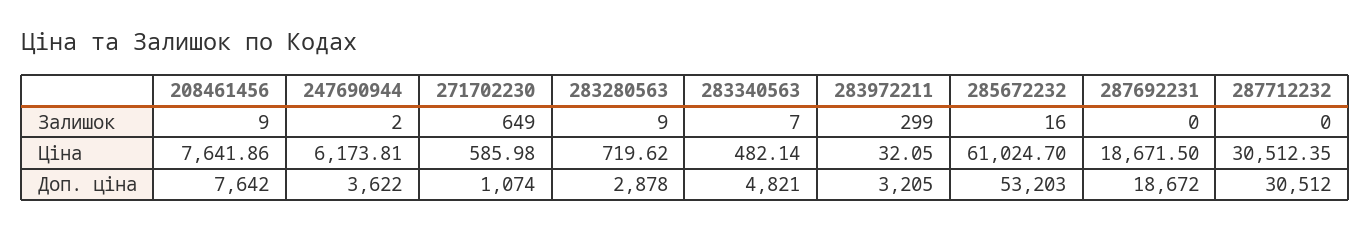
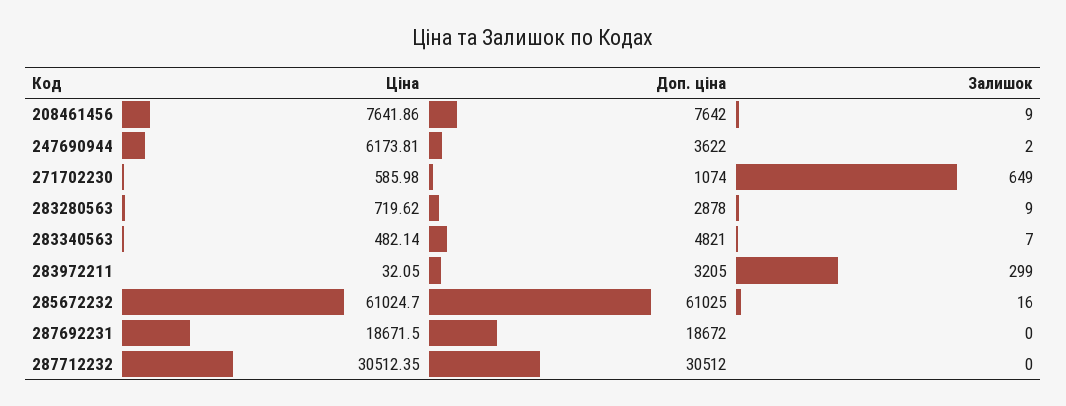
  {
    "208461456": {
      "Залишок": 9,
      "Ціна": 7641.86,
      "Доп. ціна": 7642
    },
    "247690944": {
      "Залишок": 2,
      "Ціна": 6173.81,
      "Доп. ціна": 3622
    },
    "271702230": {
      "Залишок": 649,
      "Ціна": 585.98,
      "Доп. ціна": 1074
    },
    "283280563": {
      "Залишок": 9,
      "Ціна": 719.62,
      "Доп. ціна": 2878
    },
    "283340563": {
      "Залишок": 7,
      "Ціна": 482.14,
      "Доп. ціна": 4821
    },
    "283972211": {
      "Залишок": 299,
      "Ціна": 32.05,
      "Доп. ціна": 3205
    },
    "285672232": {
      "Залишок": 16,
      "Ціна": 61024.7,
-     "Доп. ціна": 53203
+     "Доп. ціна": 61025
    },
    "287692231": {
      "Залишок": 0,
      "Ціна": 18671.5,
      "Доп. ціна": 18672
    },
    "287712232": {
      "Залишок": 0,
      "Ціна": 30512.35,
      "Доп. ціна": 30512
    }
  }

